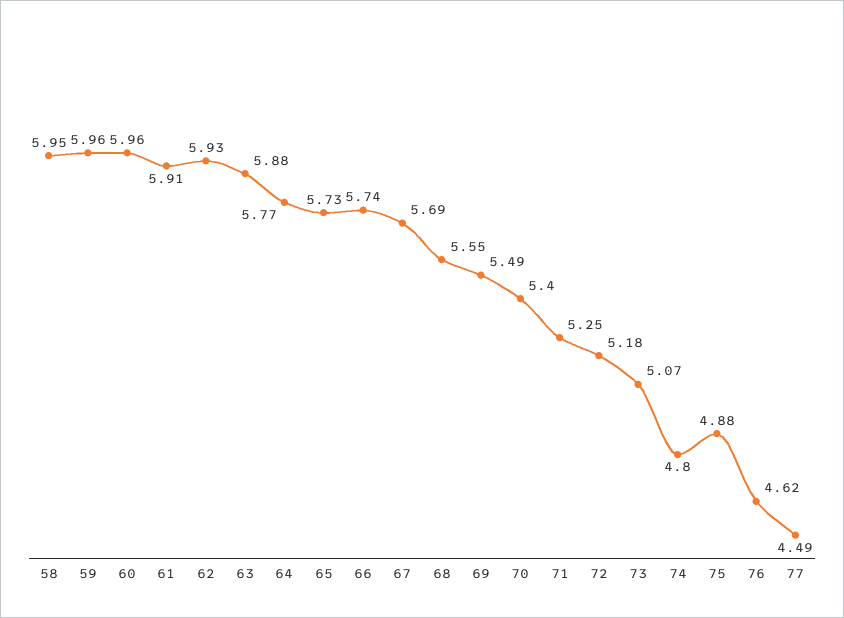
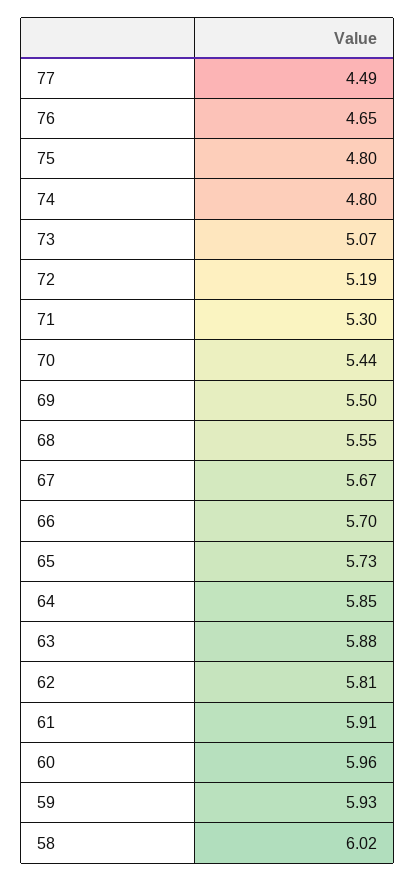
  {
-   "58": 5.95,
+   "58": 6.02,
-   "59": 5.96,
+   "59": 5.93,
    "60": 5.96,
    "61": 5.91,
-   "62": 5.93,
+   "62": 5.81,
    "63": 5.88,
-   "64": 5.77,
+   "64": 5.85,
    "65": 5.73,
-   "66": 5.74,
+   "66": 5.7,
-   "67": 5.69,
+   "67": 5.67,
    "68": 5.55,
-   "69": 5.49,
+   "69": 5.5,
-   "70": 5.4,
+   "70": 5.44,
-   "71": 5.25,
+   "71": 5.3,
-   "72": 5.18,
+   "72": 5.19,
    "73": 5.07,
    "74": 4.8,
-   "75": 4.88,
+   "75": 4.8,
-   "76": 4.62,
+   "76": 4.65,
    "77": 4.49
  }

